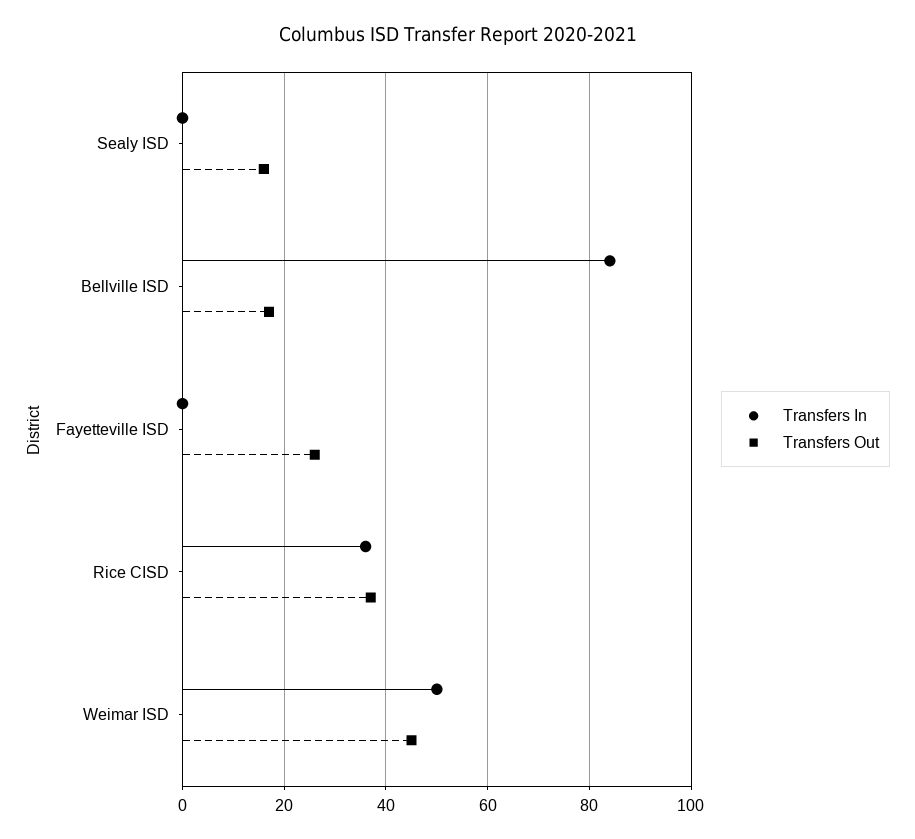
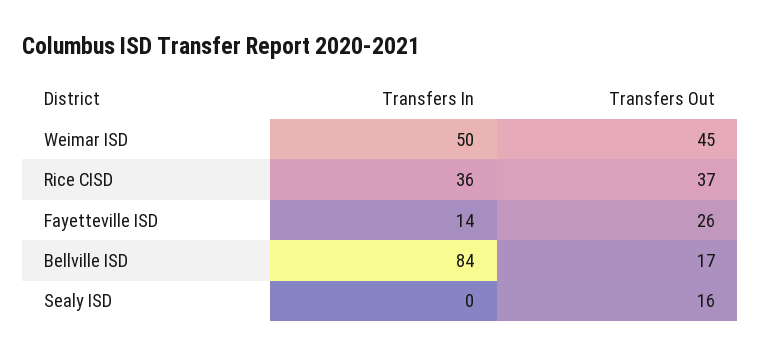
  {
    "Transfers In": {
      "Sealy ISD": 0,
      "Bellville ISD": 84,
-     "Fayetteville ISD": 0,
+     "Fayetteville ISD": 14,
      "Rice CISD": 36,
      "Weimar ISD": 50
    },
    "Transfers Out": {
      "Sealy ISD": 16,
      "Bellville ISD": 17,
      "Fayetteville ISD": 26,
      "Rice CISD": 37,
      "Weimar ISD": 45
    }
  }

